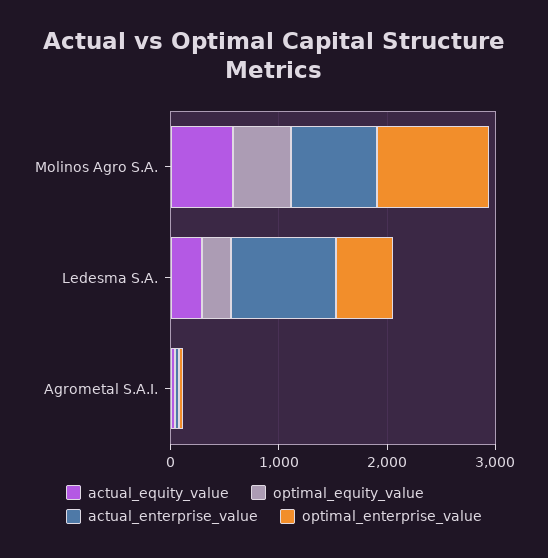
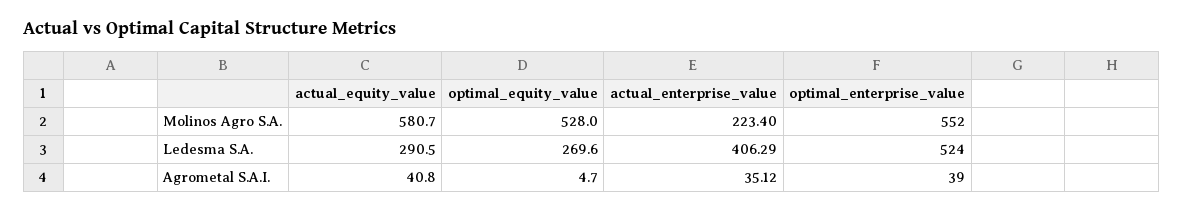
  {
    "actual_equity_value": {
      "Molinos Agro S.A.": 580.7,
      "Ledesma S.A.": 290.5,
      "Agrometal S.A.I.": 40.8
    },
    "optimal_equity_value": {
      "Molinos Agro S.A.": 528,
      "Ledesma S.A.": 269.6,
      "Agrometal S.A.I.": 4.7
    },
    "actual_enterprise_value": {
-     "Molinos Agro S.A.": 800,
+     "Molinos Agro S.A.": 223.4,
-     "Ledesma S.A.": 1000,
+     "Ledesma S.A.": 406.29,
      "Agrometal S.A.I.": 35.12
    },
    "optimal_enterprise_value": {
-     "Molinos Agro S.A.": 1000,
+     "Molinos Agro S.A.": 552,
      "Ledesma S.A.": 524,
      "Agrometal S.A.I.": 39
    }
  }

